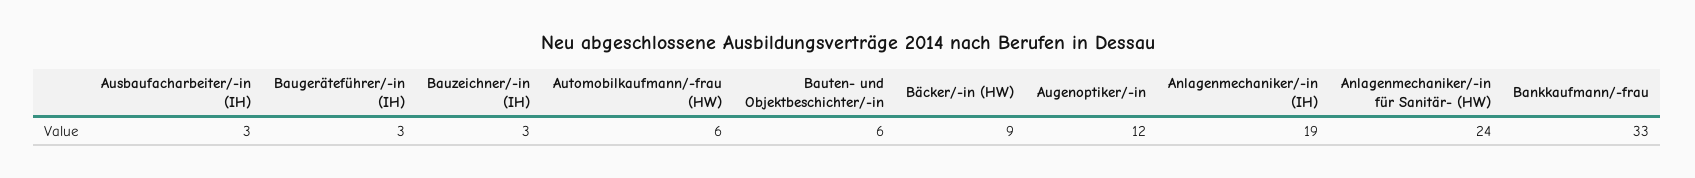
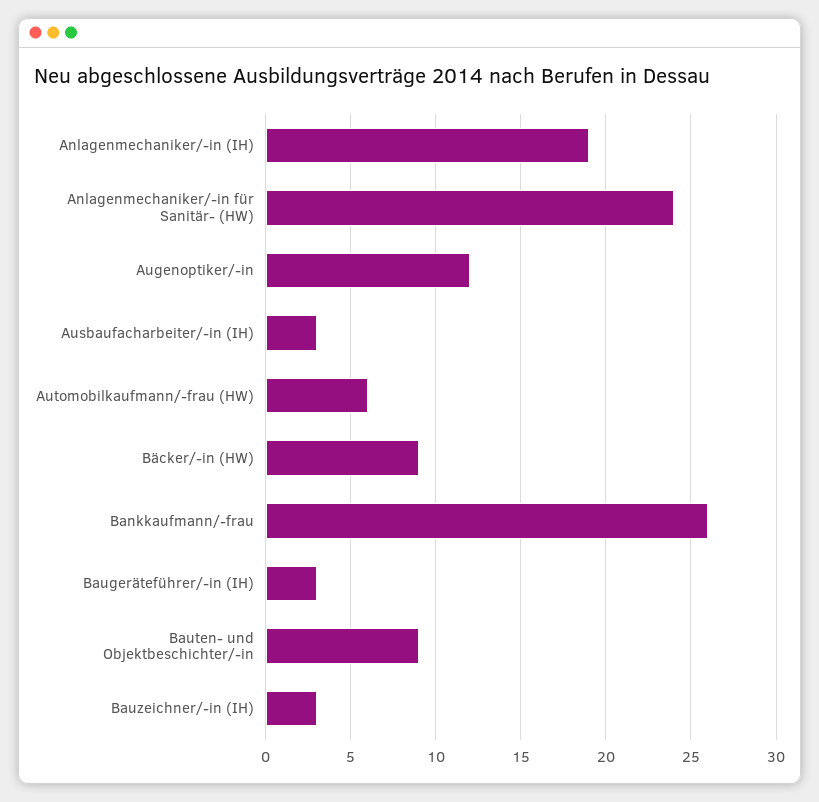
  {
    "Ausbaufacharbeiter/-in (IH)": 3,
    "Baugeräteführer/-in (IH)": 3,
    "Bauzeichner/-in (IH)": 3,
    "Automobilkaufmann/-frau (HW)": 6,
-   "Bauten- und Objektbeschichter/-in": 6,
+   "Bauten- und Objektbeschichter/-in": 9,
    "Bäcker/-in (HW)": 9,
    "Augenoptiker/-in": 12,
    "Anlagenmechaniker/-in (IH)": 19,
    "Anlagenmechaniker/-in für Sanitär- (HW)": 24,
-   "Bankkaufmann/-frau": 33
+   "Bankkaufmann/-frau": 26
  }

